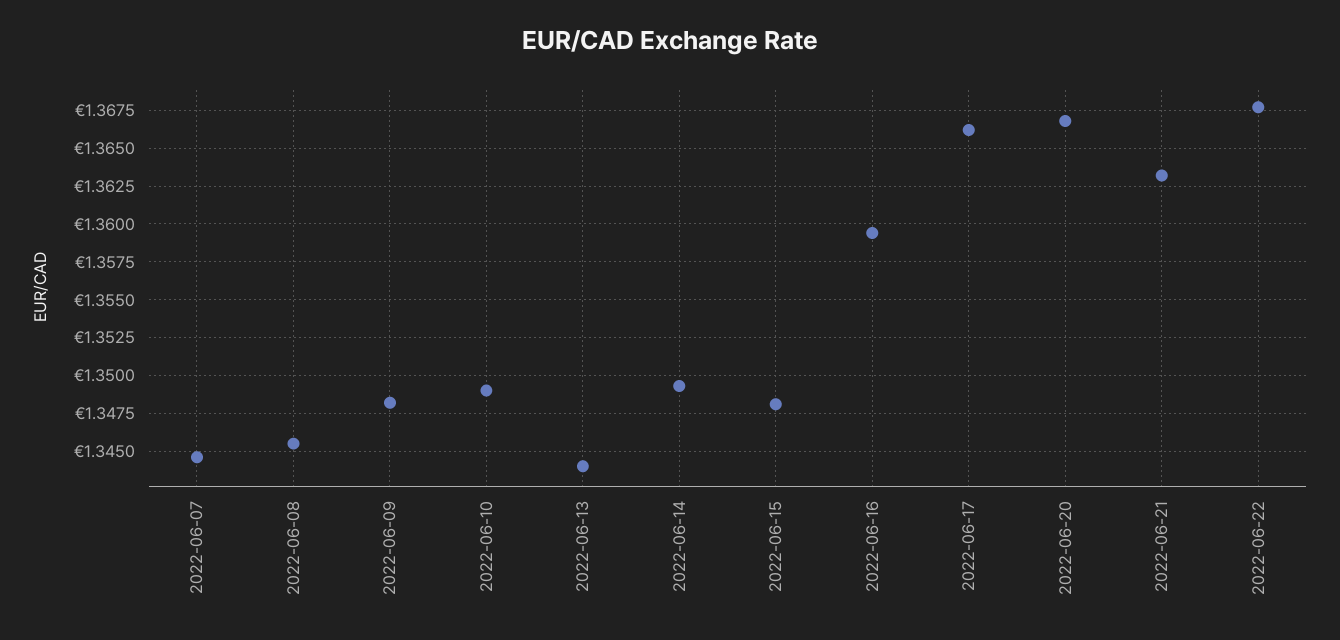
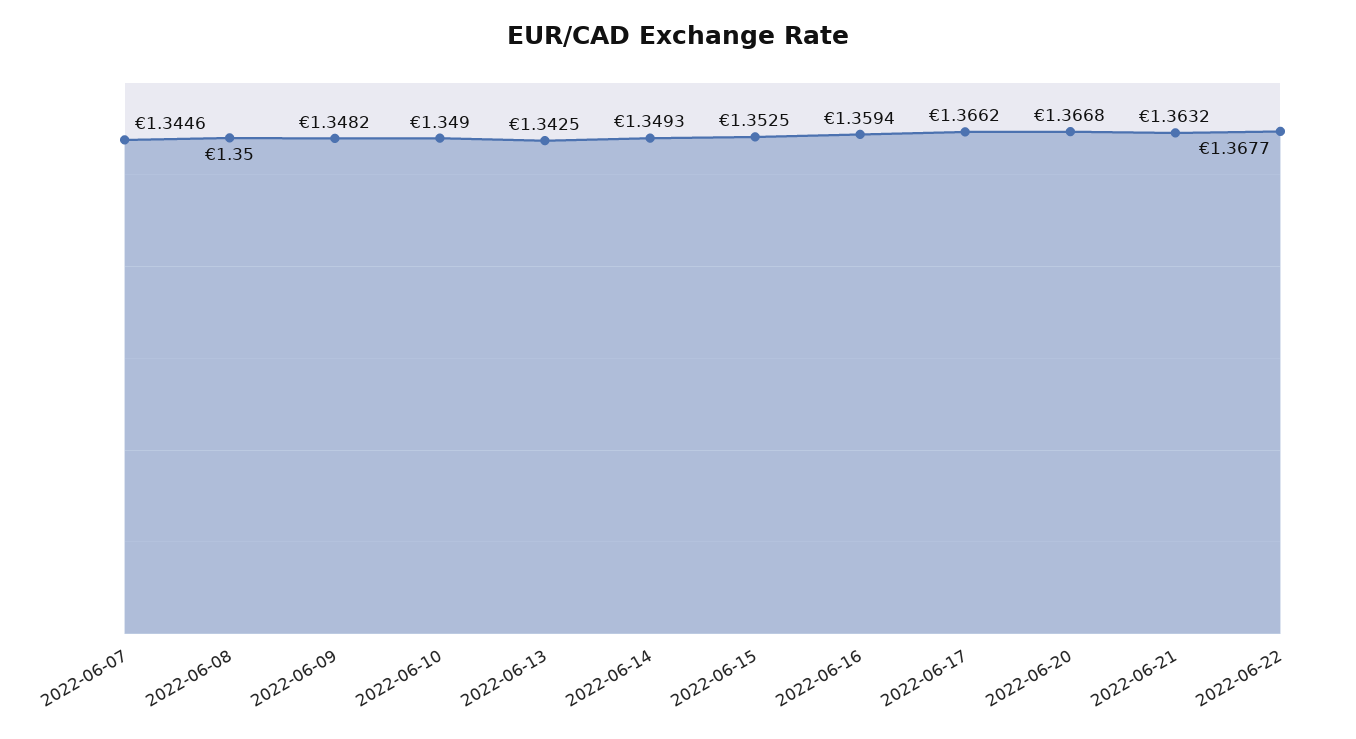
  {
    "2022-06-07": 1.3446,
-   "2022-06-08": 1.3455,
+   "2022-06-08": 1.35,
    "2022-06-09": 1.3482,
    "2022-06-10": 1.349,
-   "2022-06-13": 1.344,
+   "2022-06-13": 1.3425,
    "2022-06-14": 1.3493,
-   "2022-06-15": 1.348,
+   "2022-06-15": 1.3525,
    "2022-06-16": 1.3594,
    "2022-06-17": 1.3662,
    "2022-06-20": 1.3668,
    "2022-06-21": 1.3632,
    "2022-06-22": 1.3677
  }

